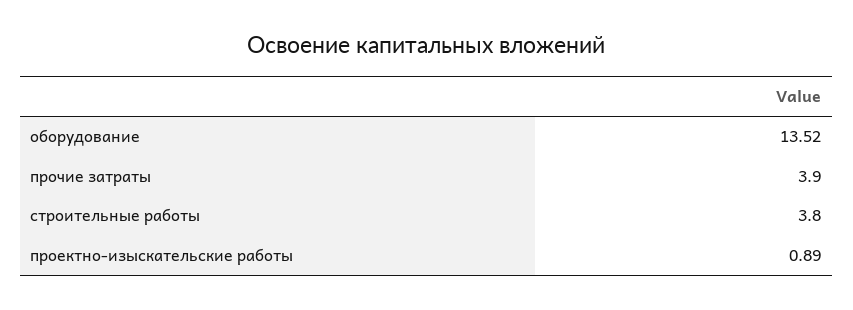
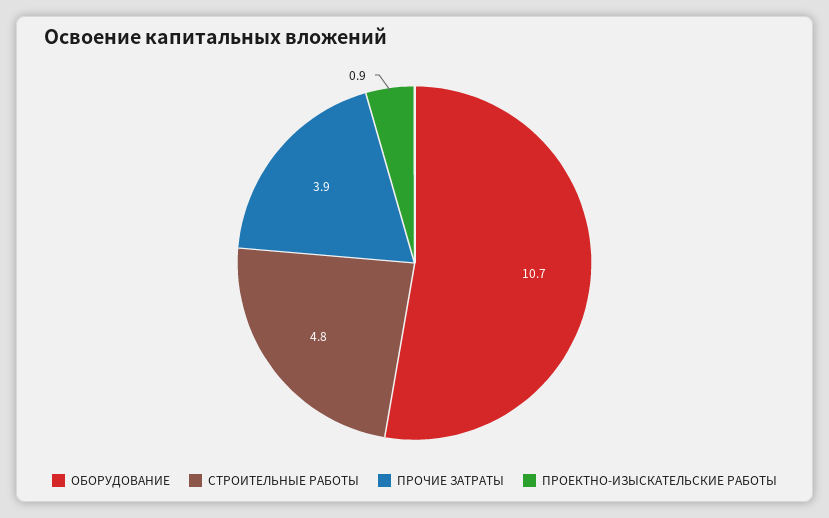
  {
-   "оборудование": 13.52,
+   "оборудование": 10.7,
    "прочие затраты": 3.9,
-   "строительные работы": 3.8,
+   "строительные работы": 4.8,
    "проектно-изыскательские работы": 0.89
  }

